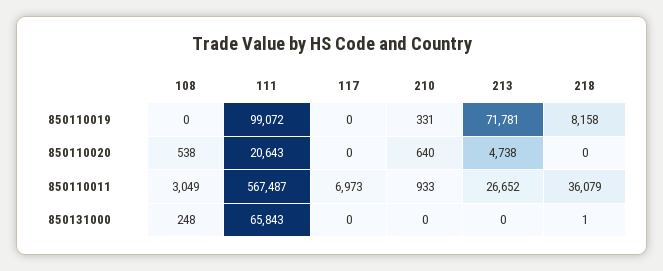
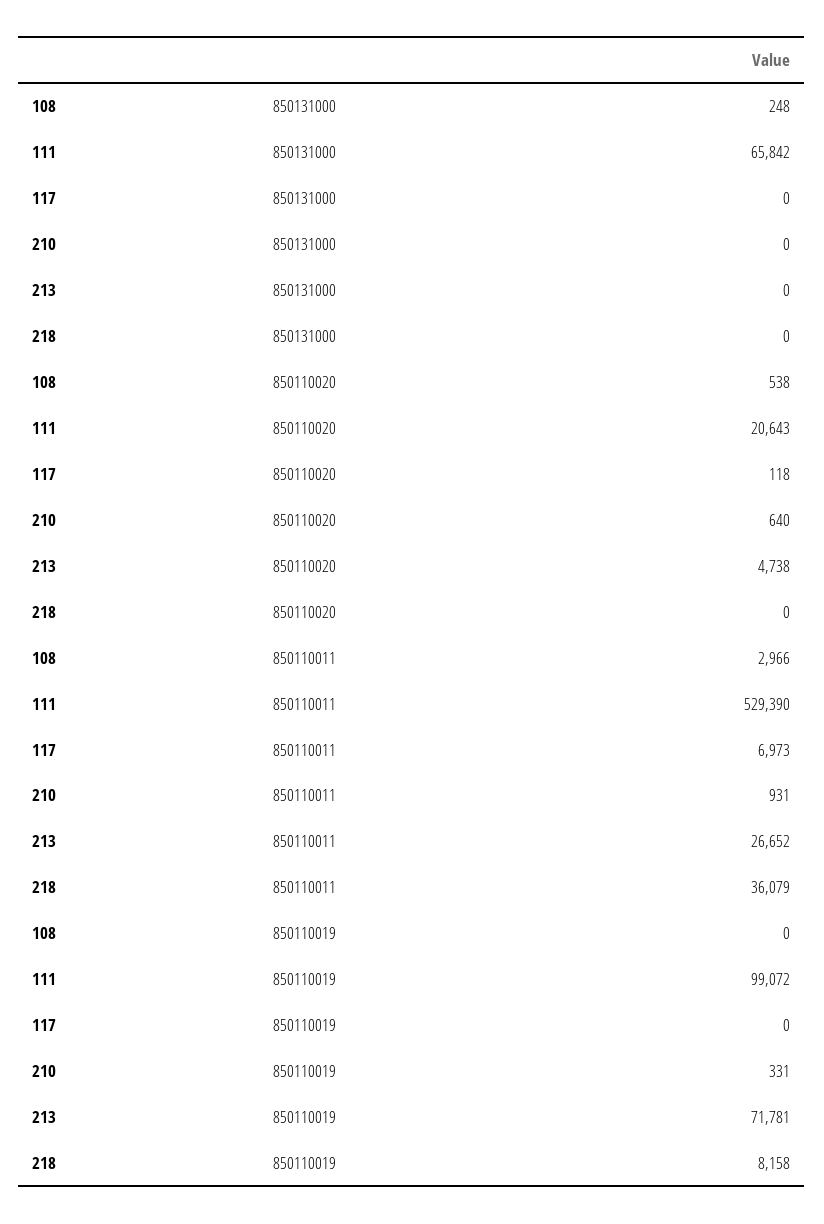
  {
    "108": {
      "850110019": 0,
      "850110020": 538,
-     "850110011": 3049,
+     "850110011": 2966,
      "850131000": 248
    },
    "111": {
      "850110019": 99072,
      "850110020": 20643,
-     "850110011": 567487,
+     "850110011": 529390,
-     "850131000": 65843
+     "850131000": 65842
    },
    "117": {
      "850110019": 0,
-     "850110020": 0,
+     "850110020": 118,
      "850110011": 6973,
      "850131000": 0
    },
    "210": {
      "850110019": 331,
      "850110020": 640,
-     "850110011": 933,
+     "850110011": 931,
      "850131000": 0
    },
    "213": {
      "850110019": 71781,
      "850110020": 4738,
      "850110011": 26652,
      "850131000": 0
    },
    "218": {
      "850110019": 8158,
      "850110020": 0,
      "850110011": 36079,
-     "850131000": 1
+     "850131000": 0
    }
  }

